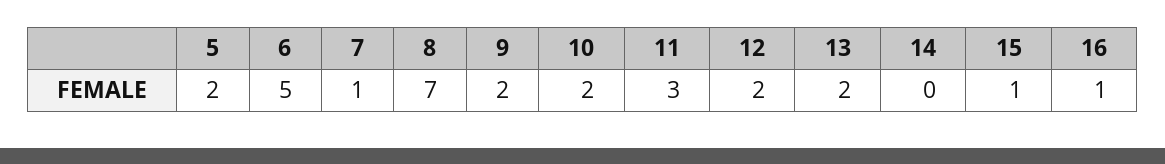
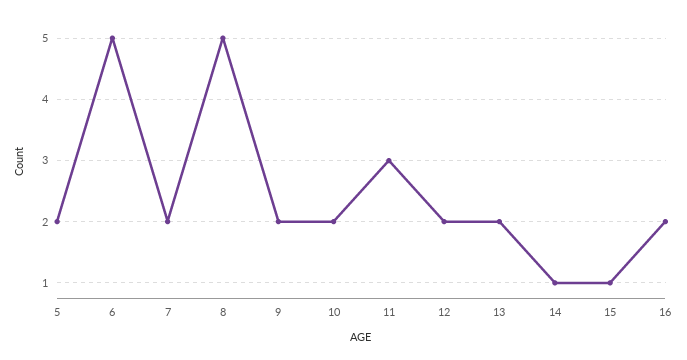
  {
    "5": 2,
    "6": 5,
-   "7": 1,
+   "7": 2,
-   "8": 7,
+   "8": 5,
    "9": 2,
    "10": 2,
    "11": 3,
    "12": 2,
    "13": 2,
-   "14": 0,
+   "14": 1,
    "15": 1,
-   "16": 1
+   "16": 2
  }

